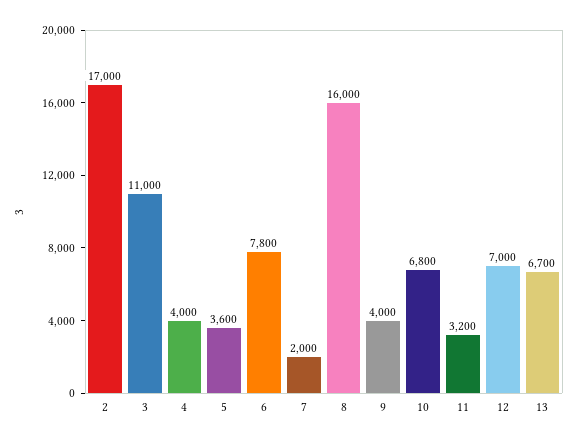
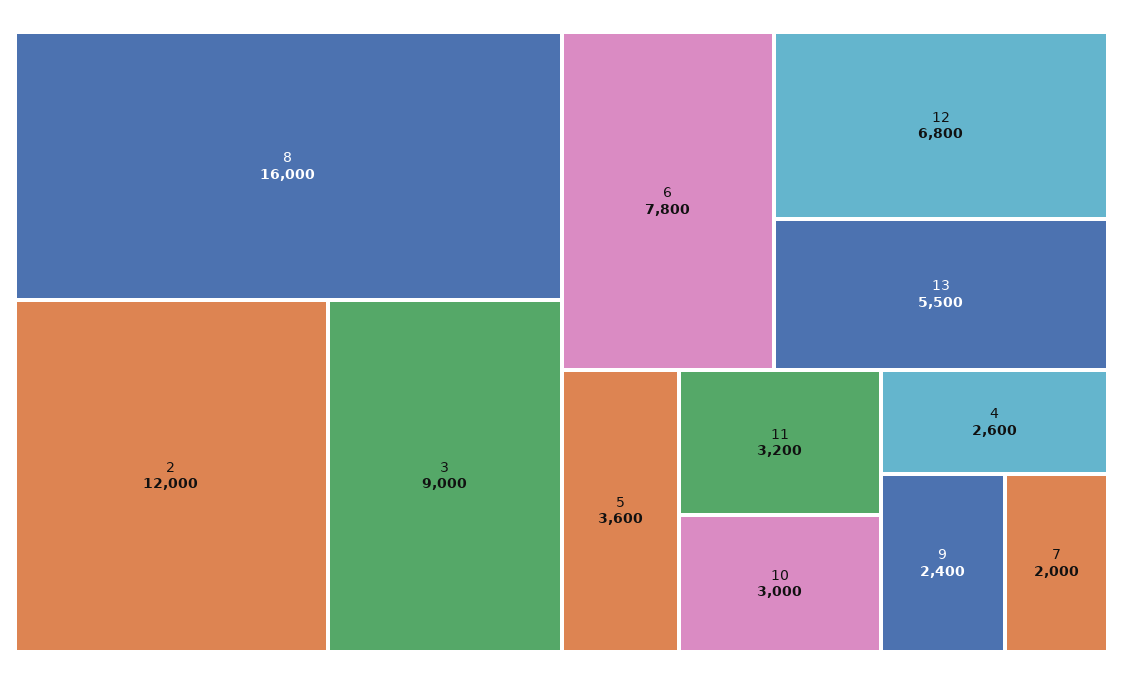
  {
-   "2": 17000,
+   "2": 12000,
-   "3": 11000,
+   "3": 9000,
-   "4": 4000,
+   "4": 2600,
    "5": 3600,
    "6": 7800,
    "7": 2000,
    "8": 16000,
-   "9": 4000,
+   "9": 2400,
-   "10": 6800,
+   "10": 3000,
    "11": 3200,
-   "12": 7000,
+   "12": 6800,
-   "13": 6700
+   "13": 5500
  }

